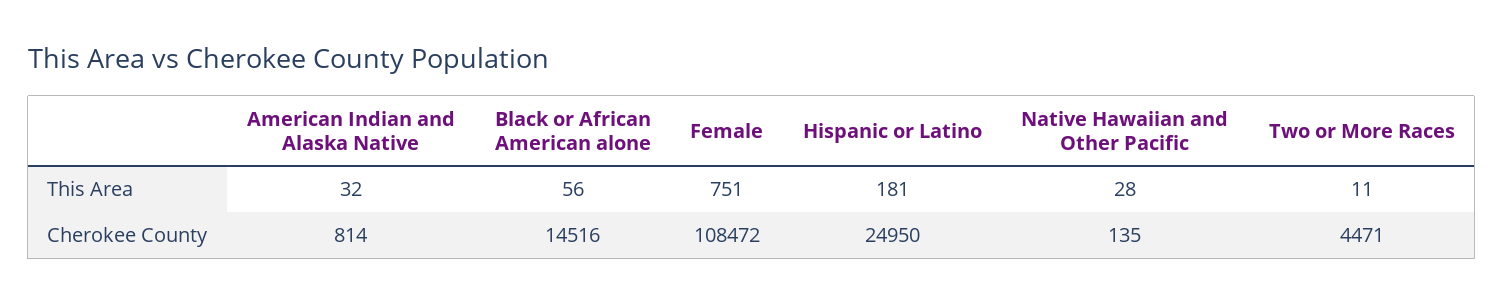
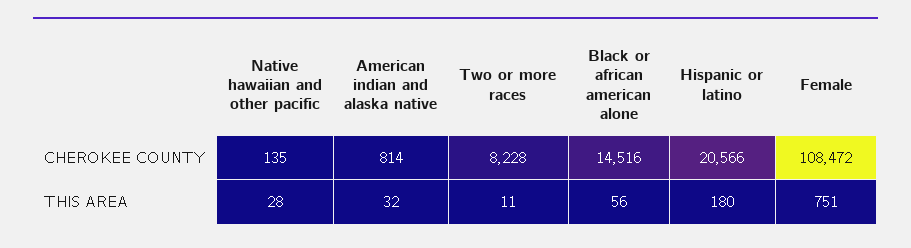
  {
    "American Indian and Alaska Native": {
      "This Area": 32,
      "Cherokee County": 814
    },
    "Black or African American alone": {
      "This Area": 56,
      "Cherokee County": 14516
    },
    "Female": {
      "This Area": 751,
      "Cherokee County": 108472
    },
    "Hispanic or Latino": {
-     "This Area": 181,
+     "This Area": 180,
-     "Cherokee County": 24950
+     "Cherokee County": 20566
    },
    "Native Hawaiian and Other Pacific": {
      "This Area": 28,
      "Cherokee County": 135
    },
    "Two or More Races": {
      "This Area": 11,
-     "Cherokee County": 4471
+     "Cherokee County": 8228
    }
  }

